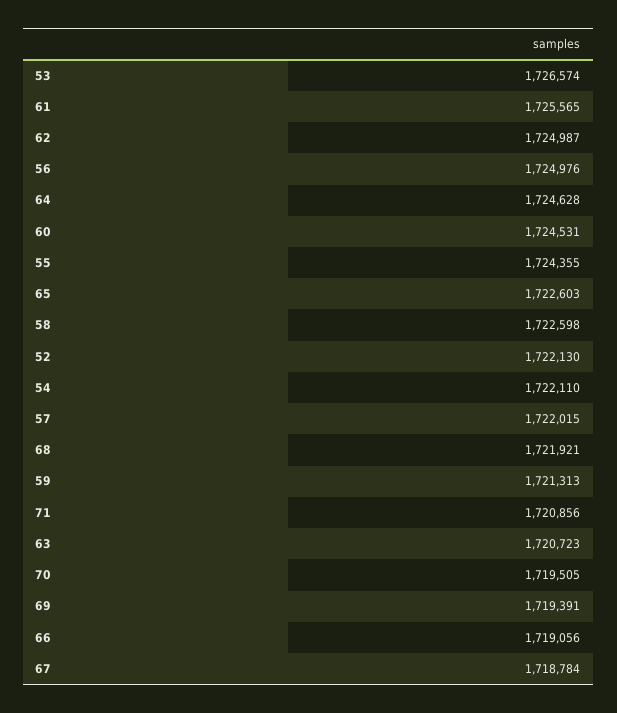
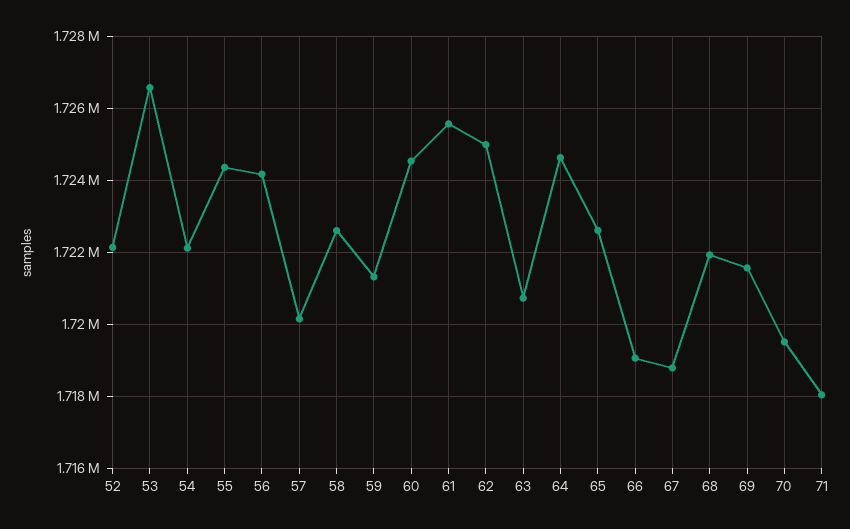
  {
    "53": 1726574,
    "61": 1725565,
    "62": 1724987,
-   "56": 1724976,
+   "56": 1724200,
    "64": 1724628,
    "60": 1724531,
    "55": 1724355,
    "65": 1722603,
    "58": 1722598,
    "52": 1722130,
    "54": 1722110,
-   "57": 1722015,
+   "57": 1720200,
    "68": 1721921,
    "59": 1721313,
-   "71": 1720856,
+   "71": 1718000,
    "63": 1720723,
    "70": 1719505,
-   "69": 1719391,
+   "69": 1721600,
    "66": 1719056,
    "67": 1718784
  }

